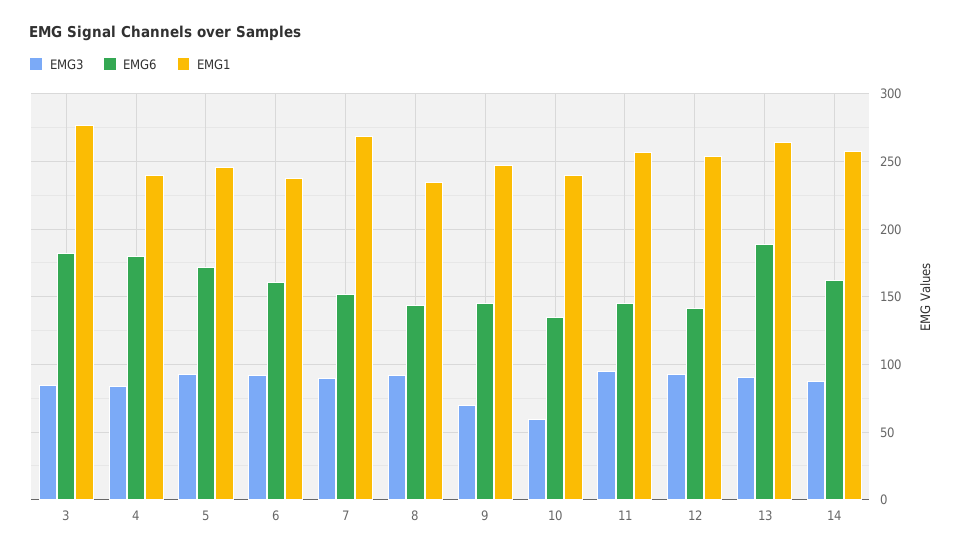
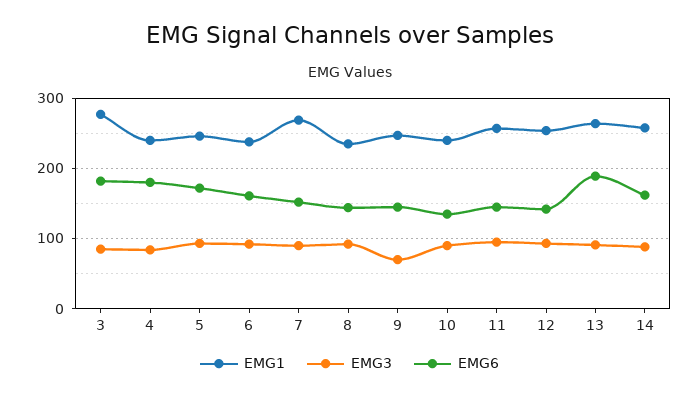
  {
    "EMG3": {
      "3": 85,
      "4": 85,
      "5": 95,
      "6": 90,
      "7": 90,
      "8": 90,
      "9": 70,
-     "10": 60,
+     "10": 90,
      "11": 95,
      "12": 95,
      "13": 90,
      "14": 90
    },
    "EMG6": {
      "3": 180,
      "4": 180,
      "5": 170,
      "6": 160,
      "7": 150,
      "8": 145,
      "9": 145,
      "10": 135,
      "11": 145,
      "12": 140,
      "13": 190,
      "14": 160
    },
    "EMG1": {
      "3": 275,
      "4": 240,
      "5": 245,
      "6": 240,
      "7": 270,
      "8": 235,
      "9": 245,
      "10": 240,
      "11": 255,
      "12": 255,
      "13": 265,
      "14": 260
    }
  }

